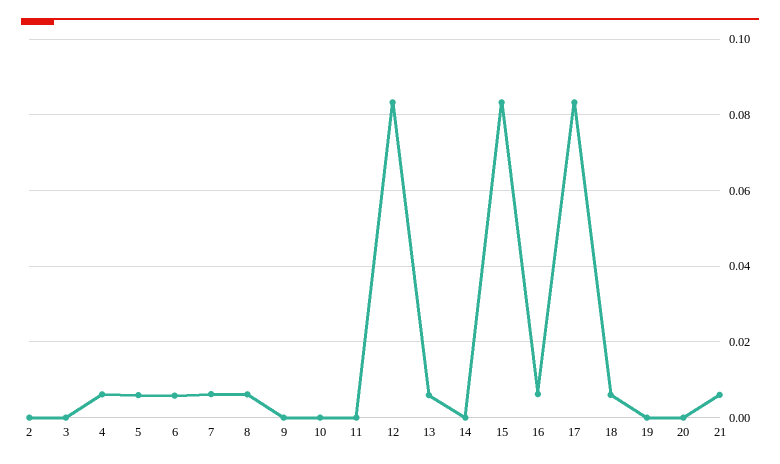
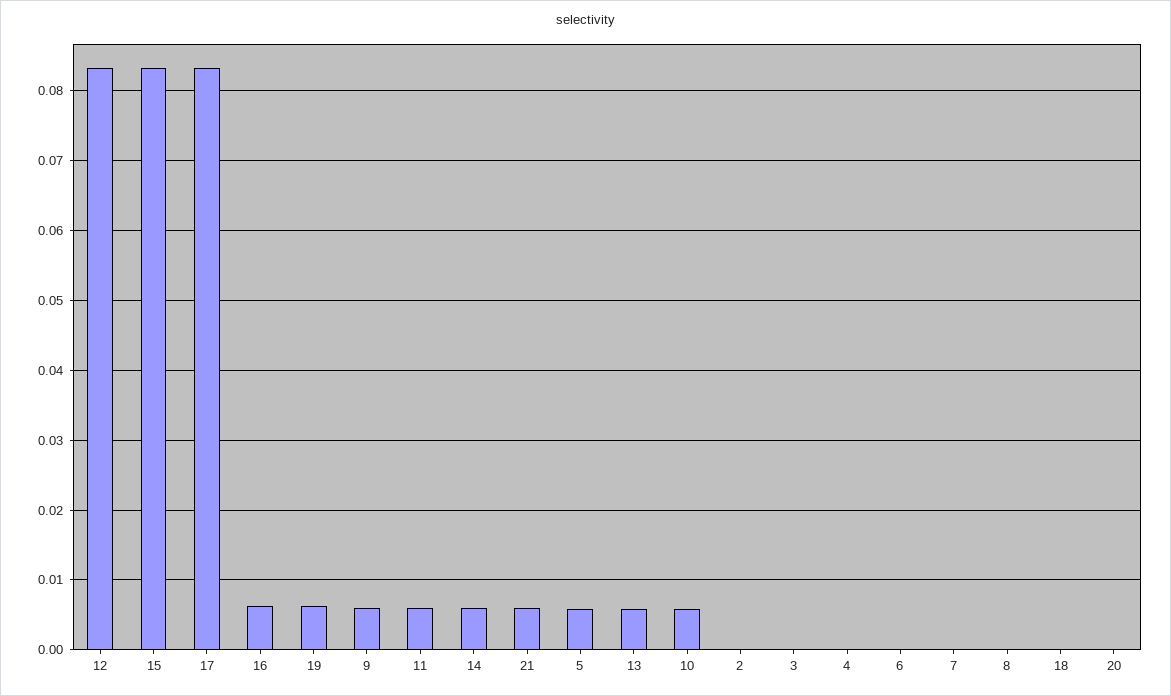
  {
    "2": 0,
    "3": 0,
-   "4": 0.006,
+   "4": 0,
    "5": 0.006,
-   "6": 0.006,
+   "6": 0,
-   "7": 0.006,
+   "7": 0,
-   "8": 0.006,
+   "8": 0,
-   "9": 0,
+   "9": 0.006,
-   "10": 0,
+   "10": 0.006,
-   "11": 0,
+   "11": 0.006,
    "12": 0.083,
    "13": 0.006,
-   "14": 0,
+   "14": 0.006,
    "15": 0.083,
    "16": 0.006,
    "17": 0.083,
-   "18": 0.006,
+   "18": 0,
-   "19": 0,
+   "19": 0.006,
    "20": 0,
    "21": 0.006
  }

